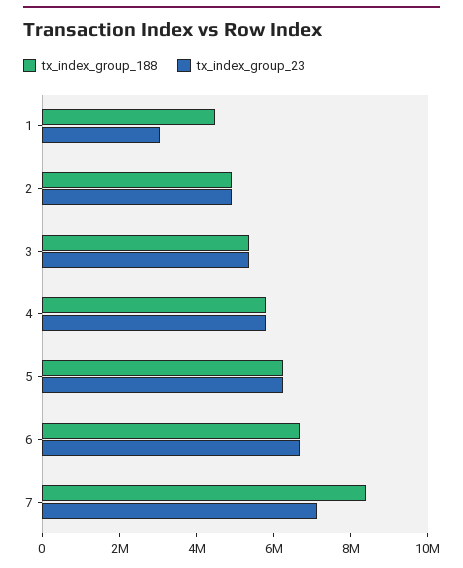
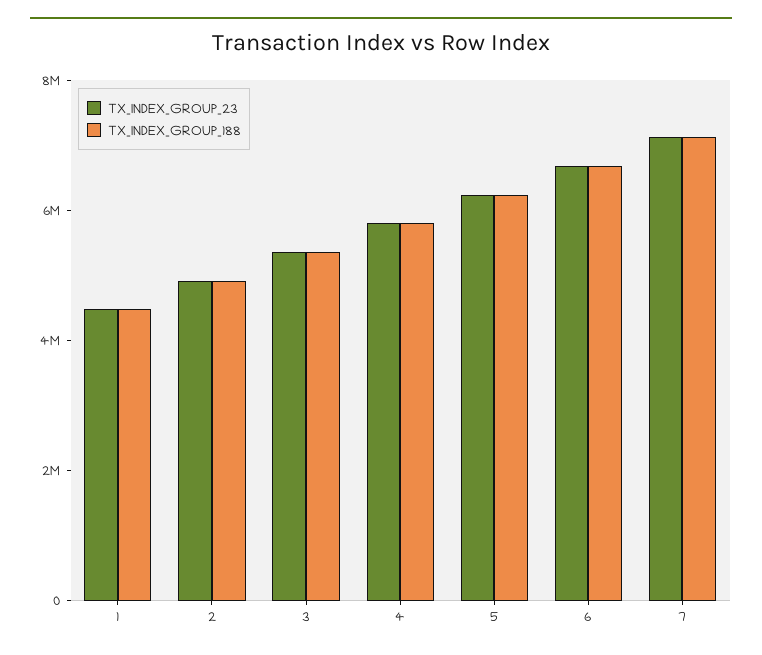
  {
    "tx_index_group_188": {
      "1": 4500000,
      "2": 5000000,
      "3": 5500000,
      "4": 6000000,
      "5": 6000000,
      "6": 6500000,
-     "7": 8500000
+     "7": 7000000
    },
    "tx_index_group_23": {
-     "1": 3000000,
+     "1": 4500000,
      "2": 5000000,
      "3": 5500000,
      "4": 6000000,
      "5": 6000000,
      "6": 6500000,
      "7": 7000000
    }
  }

